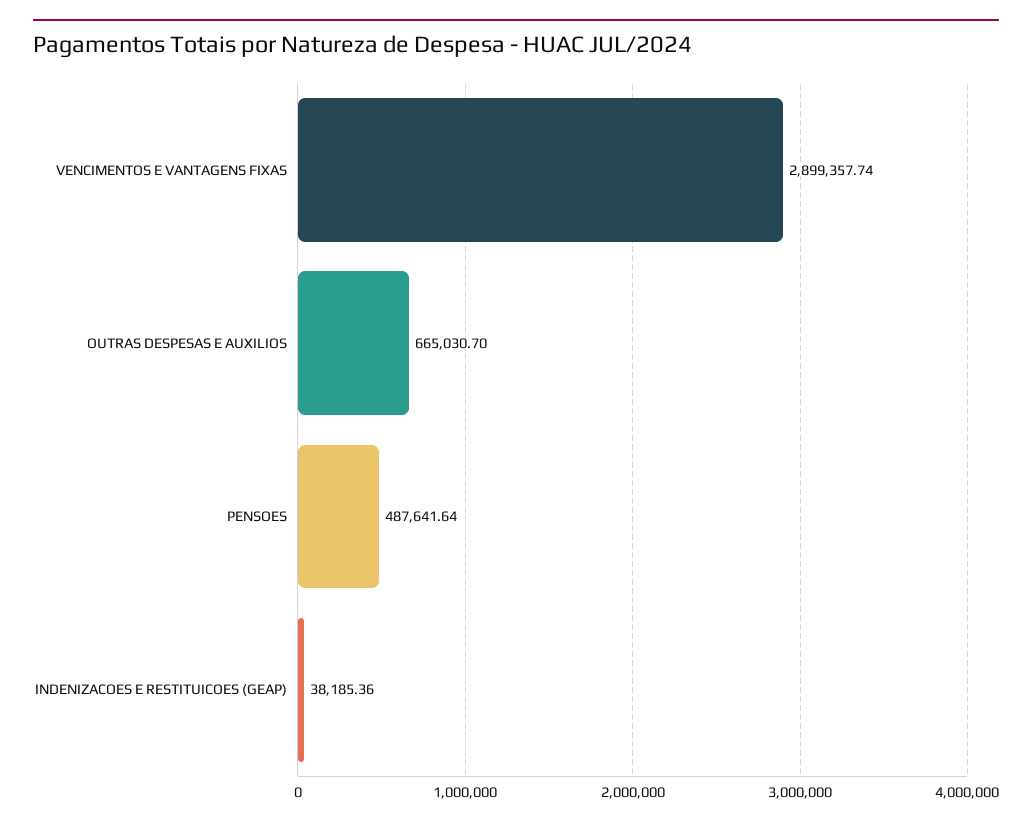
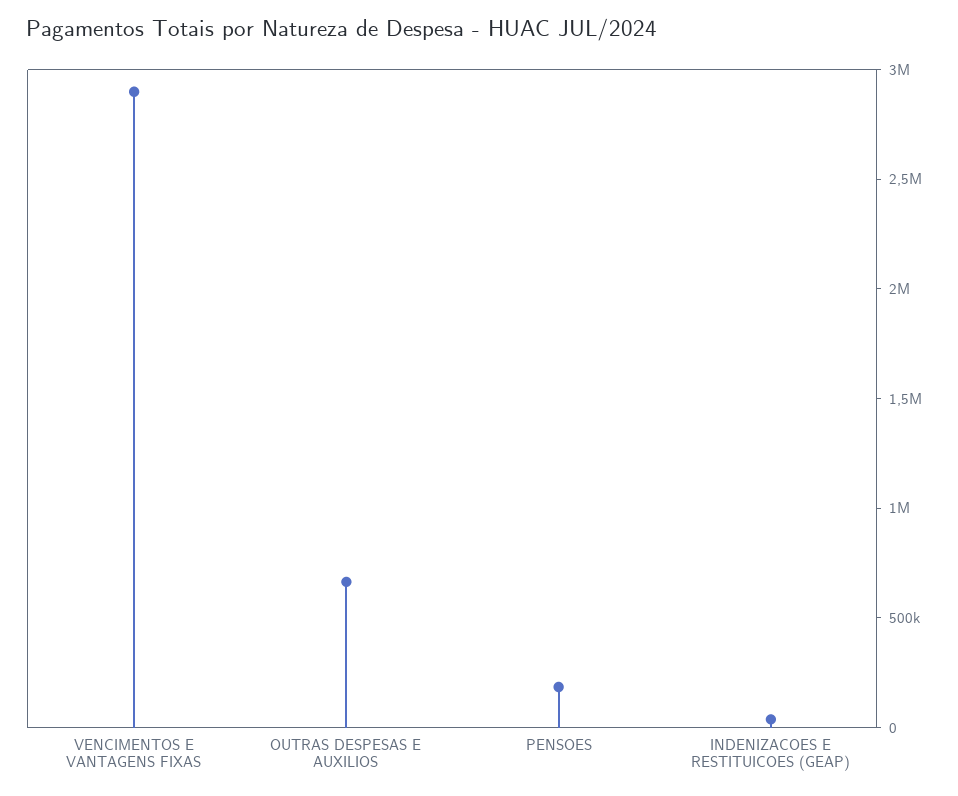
  {
    "VENCIMENTOS E VANTAGENS FIXAS": 2899357.74,
    "OUTRAS DESPESAS E AUXILIOS": 665030.7,
-   "PENSOES": 487641.64,
+   "PENSOES": 200000,
    "INDENIZACOES E RESTITUICOES (GEAP)": 38185.36
  }

